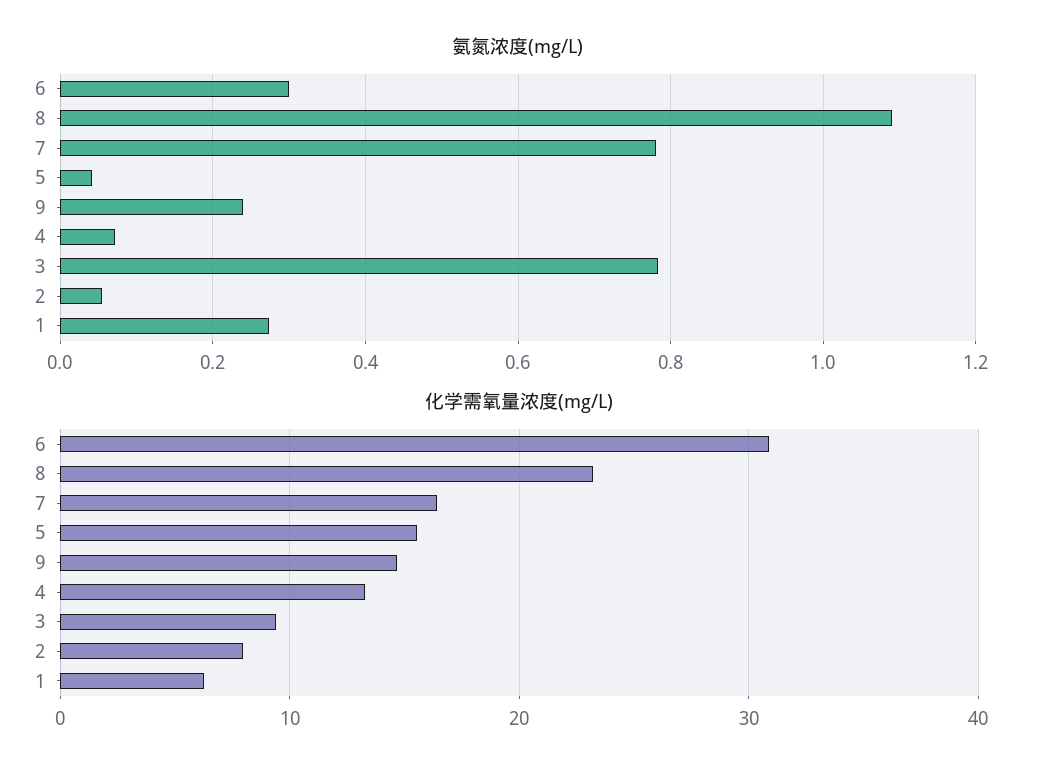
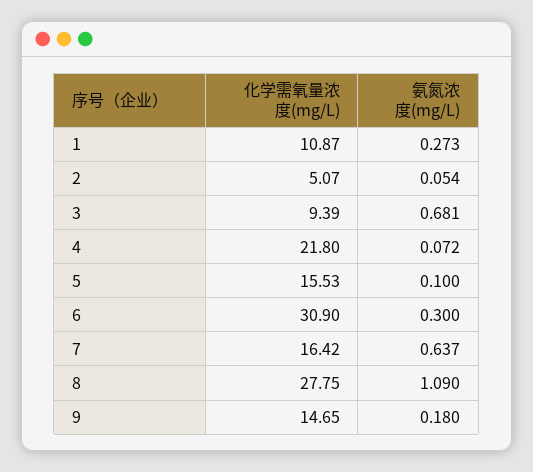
  {
    "氨氮浓度(mg/L)": {
      "6": 0.3,
      "8": 1.09,
-     "7": 0.78,
+     "7": 0.637,
-     "5": 0.04,
+     "5": 0.1,
-     "9": 0.24,
+     "9": 0.18,
      "4": 0.072,
-     "3": 0.78,
+     "3": 0.681,
      "2": 0.054,
      "1": 0.273
    },
    "化学需氧量浓度(mg/L)": {
      "6": 30.9,
-     "8": 23,
+     "8": 27.75,
      "7": 16.42,
      "5": 15.53,
      "9": 14.65,
-     "4": 13,
+     "4": 21.8,
      "3": 9.39,
-     "2": 8,
+     "2": 5.07,
-     "1": 6
+     "1": 10.87
    }
  }

